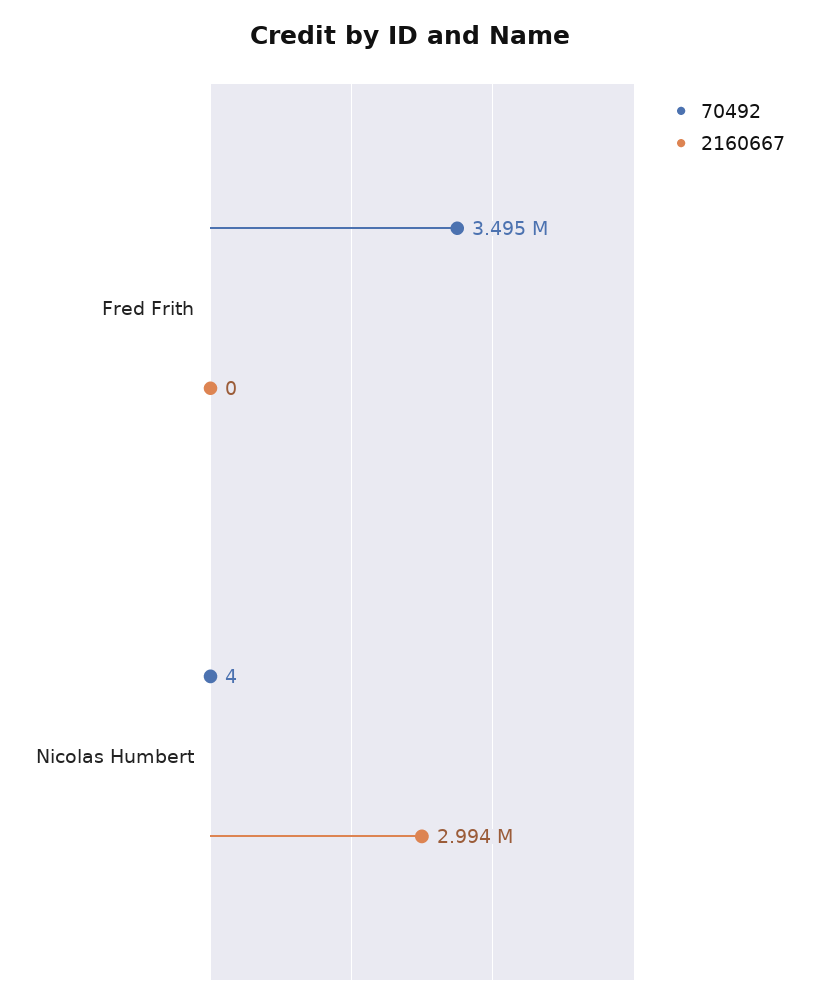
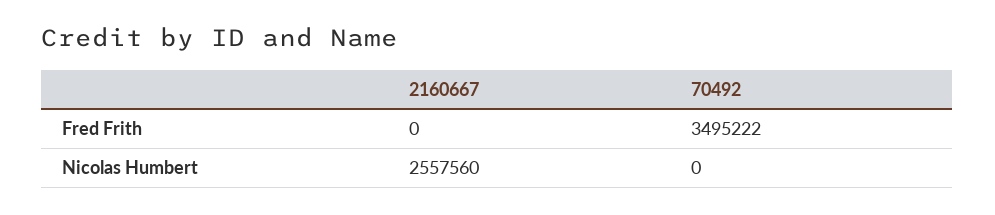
  {
    "70492": {
      "Fred Frith": 3495222,
-     "Nicolas Humbert": 4
+     "Nicolas Humbert": 0
    },
    "2160667": {
      "Fred Frith": 0,
-     "Nicolas Humbert": 2994000
+     "Nicolas Humbert": 2557560
    }
  }

